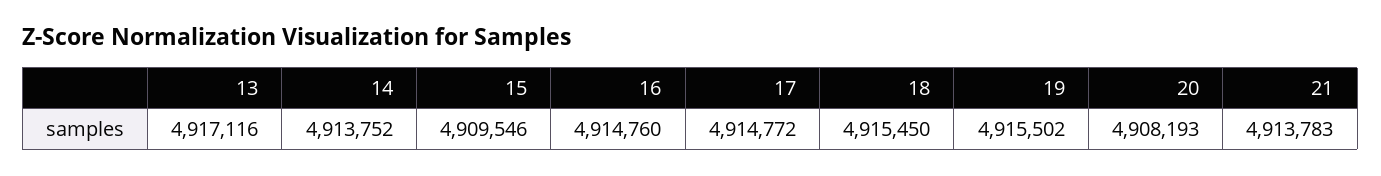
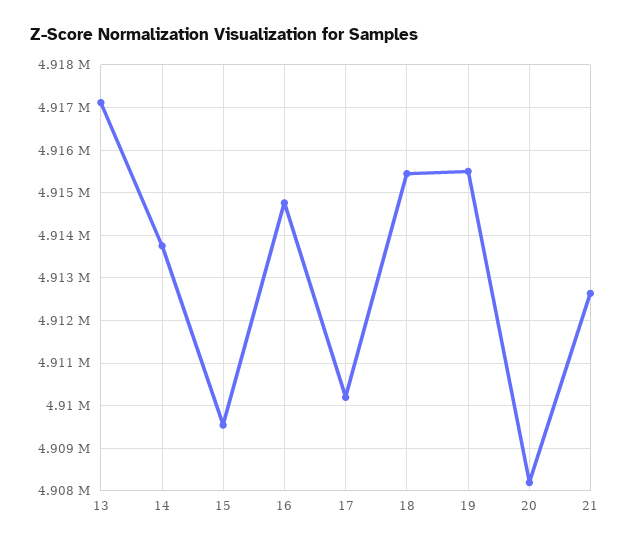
  {
    "13": 4917116,
    "14": 4913752,
    "15": 4909546,
    "16": 4914760,
-   "17": 4914772,
+   "17": 4910200,
    "18": 4915450,
    "19": 4915502,
    "20": 4908193,
-   "21": 4913783
+   "21": 4912600
  }

